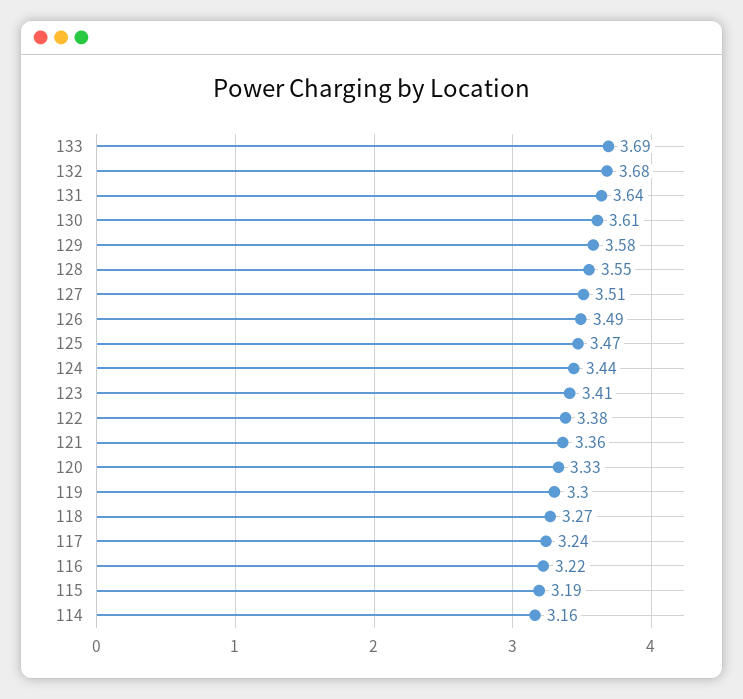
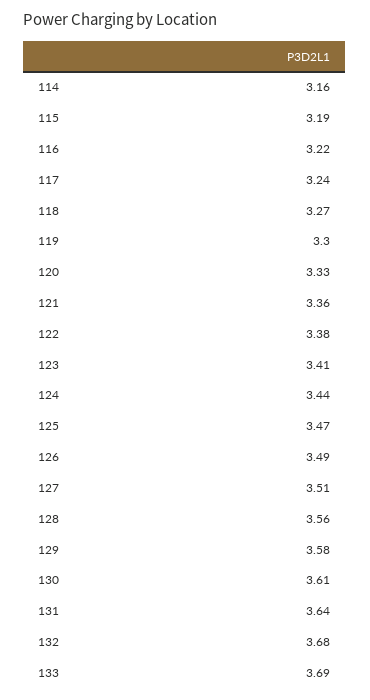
  {
    "133": 3.69,
    "132": 3.68,
    "131": 3.64,
    "130": 3.61,
    "129": 3.58,
-   "128": 3.55,
+   "128": 3.56,
    "127": 3.51,
    "126": 3.49,
    "125": 3.47,
    "124": 3.44,
    "123": 3.41,
    "122": 3.38,
    "121": 3.36,
    "120": 3.33,
    "119": 3.3,
    "118": 3.27,
    "117": 3.24,
    "116": 3.22,
    "115": 3.19,
    "114": 3.16
  }

